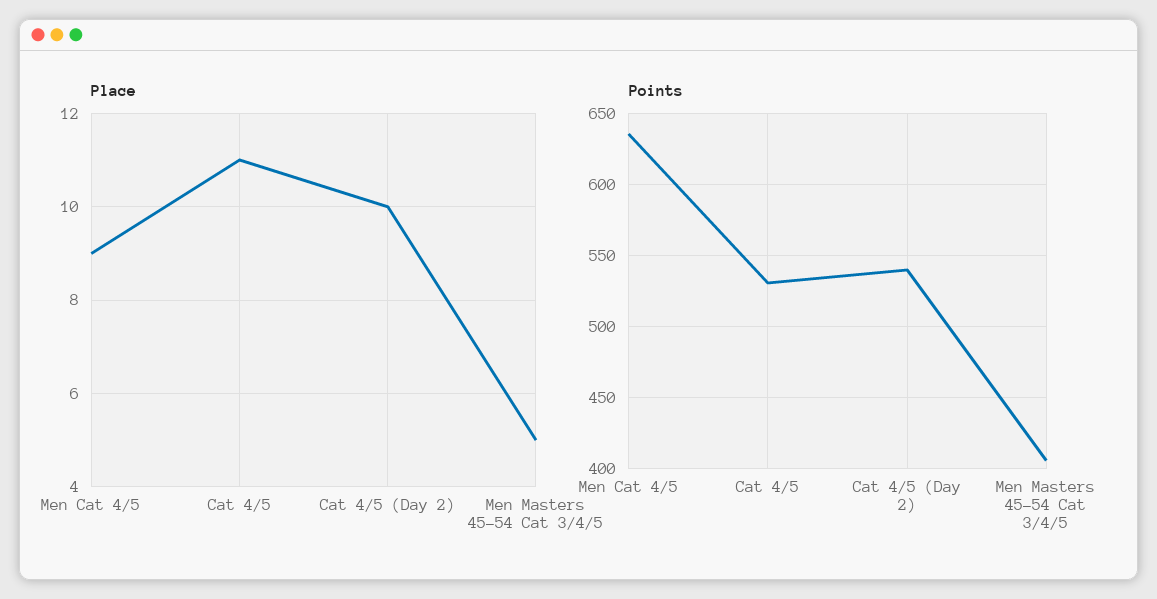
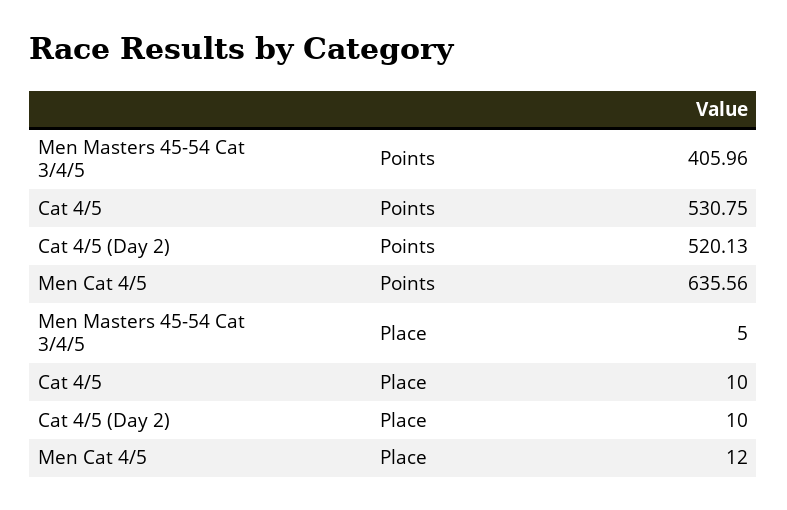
  {
    "Place": {
-     "Men Cat 4/5": 9,
+     "Men Cat 4/5": 12,
-     "Cat 4/5": 11,
+     "Cat 4/5": 10,
      "Cat 4/5 (Day 2)": 10,
      "Men Masters 45-54 Cat 3/4/5": 5
    },
    "Points": {
      "Men Cat 4/5": 635.56,
      "Cat 4/5": 530.75,
-     "Cat 4/5 (Day 2)": 540,
+     "Cat 4/5 (Day 2)": 520.13,
      "Men Masters 45-54 Cat 3/4/5": 405.96
    }
  }

